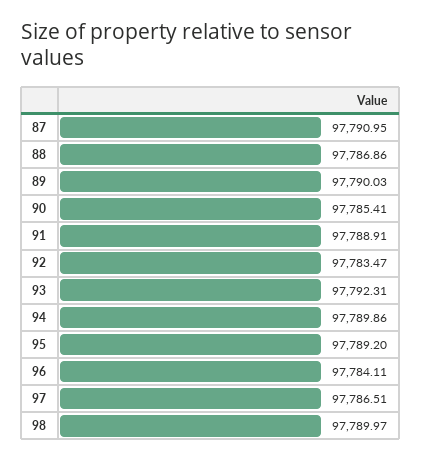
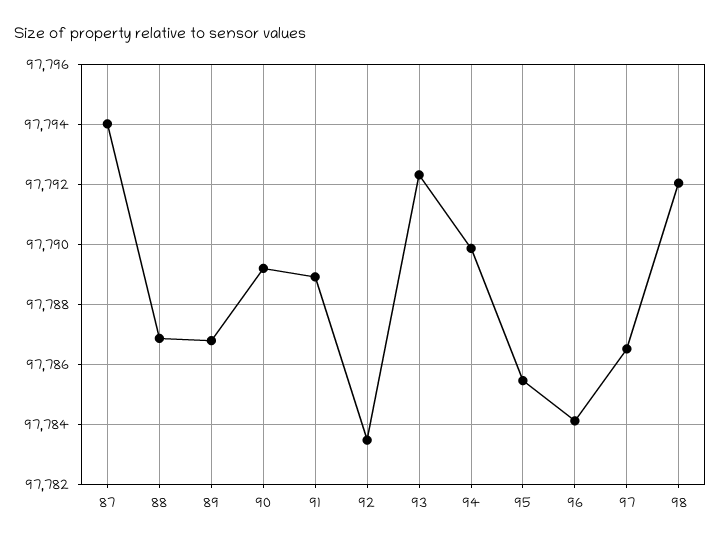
  {
-   "87": 97790.95,
+   "87": 97794,
    "88": 97786.86,
-   "89": 97790.03,
+   "89": 97786.8,
-   "90": 97785.41,
+   "90": 97789.2,
    "91": 97788.91,
    "92": 97783.47,
    "93": 97792.31,
    "94": 97789.86,
-   "95": 97789.2,
+   "95": 97785.4,
    "96": 97784.11,
    "97": 97786.51,
-   "98": 97789.97
+   "98": 97792
  }

